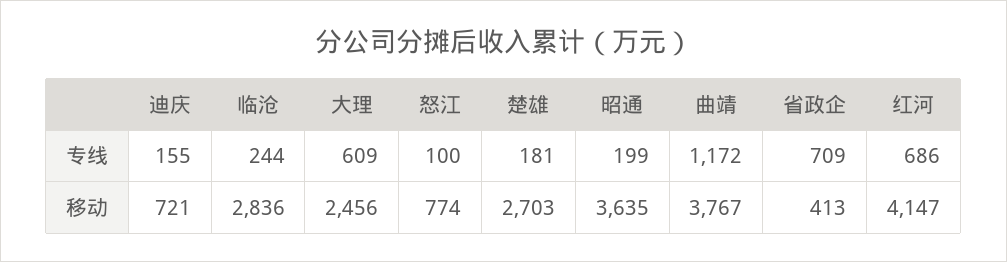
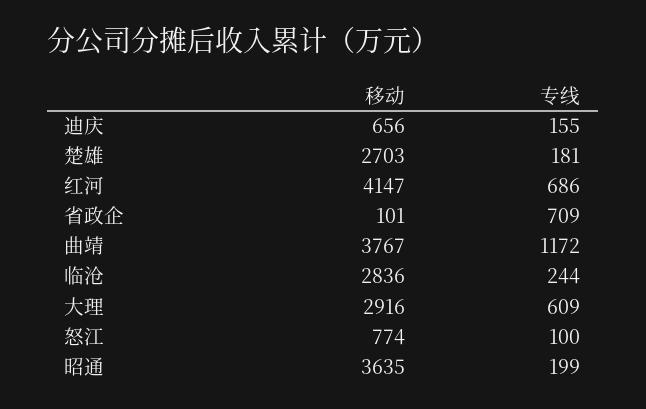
  {
    "迪庆": {
      "专线": 155,
-     "移动": 721
+     "移动": 656
    },
    "临沧": {
      "专线": 244,
      "移动": 2836
    },
    "大理": {
      "专线": 609,
-     "移动": 2456
+     "移动": 2916
    },
    "怒江": {
      "专线": 100,
      "移动": 774
    },
    "楚雄": {
      "专线": 181,
      "移动": 2703
    },
    "昭通": {
      "专线": 199,
      "移动": 3635
    },
    "曲靖": {
      "专线": 1172,
      "移动": 3767
    },
    "省政企": {
      "专线": 709,
-     "移动": 413
+     "移动": 101
    },
    "红河": {
      "专线": 686,
      "移动": 4147
    }
  }

